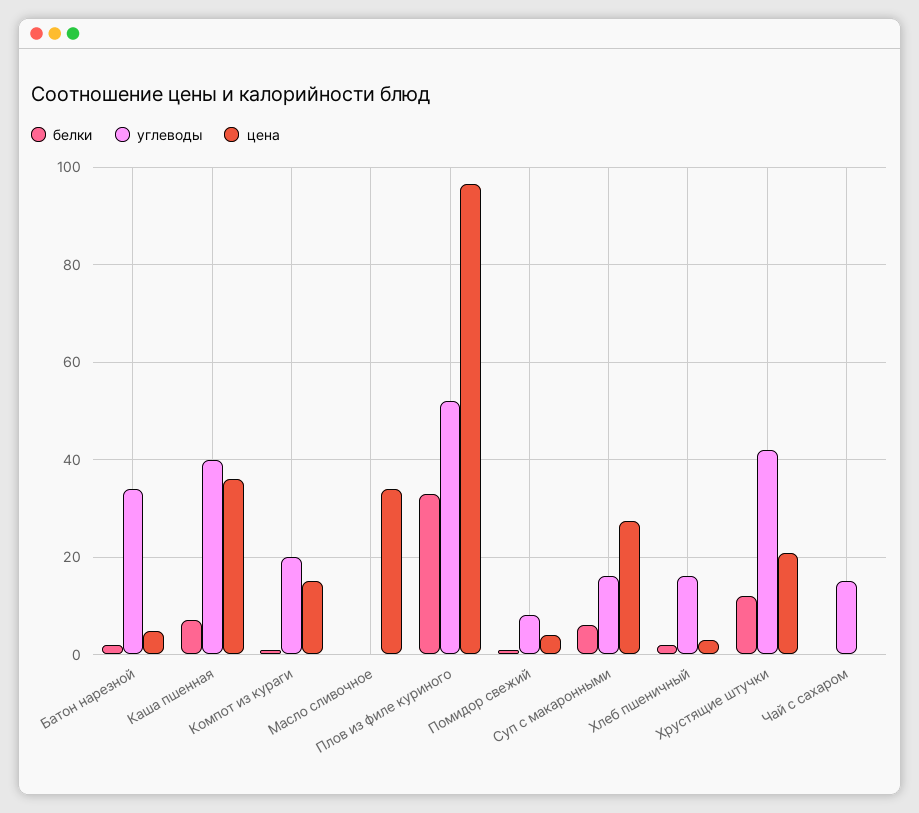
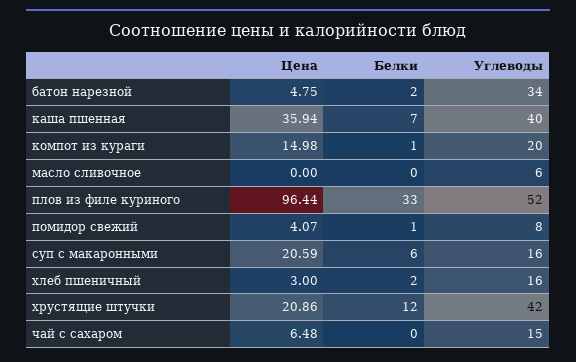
  {
    "белки": {
      "Батон нарезной": 2,
      "Каша пшенная": 7,
      "Компот из кураги": 1,
      "Масло сливочное": 0,
      "Плов из филе куриного": 33,
      "Помидор свежий": 1,
      "Суп с макаронными": 6,
      "Хлеб пшеничный": 2,
      "Хрустящие штучки": 12,
      "Чай с сахаром": 0
    },
    "углеводы": {
      "Батон нарезной": 34,
      "Каша пшенная": 40,
      "Компот из кураги": 20,
-     "Масло сливочное": 0,
+     "Масло сливочное": 6,
      "Плов из филе куриного": 52,
      "Помидор свежий": 8,
      "Суп с макаронными": 16,
      "Хлеб пшеничный": 16,
      "Хрустящие штучки": 42,
      "Чай с сахаром": 15
    },
    "цена": {
      "Батон нарезной": 4.75,
      "Каша пшенная": 35.94,
      "Компот из кураги": 14.98,
-     "Масло сливочное": 34,
+     "Масло сливочное": 0,
      "Плов из филе куриного": 96.44,
      "Помидор свежий": 4.07,
-     "Суп с макаронными": 28,
+     "Суп с макаронными": 20.59,
      "Хлеб пшеничный": 3,
      "Хрустящие штучки": 20.86,
-     "Чай с сахаром": 0
+     "Чай с сахаром": 6.48
    }
  }

